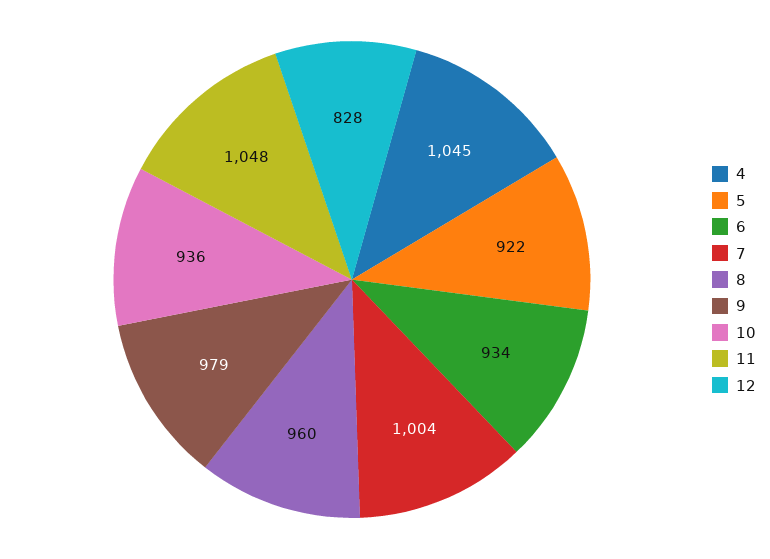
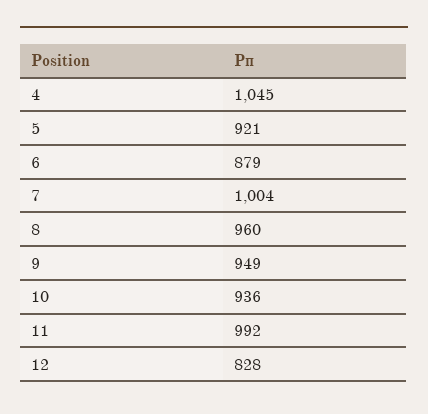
  {
    "4": 1045,
-   "5": 922,
+   "5": 921,
-   "6": 934,
+   "6": 879,
    "7": 1004,
    "8": 960,
-   "9": 979,
+   "9": 949,
    "10": 936,
-   "11": 1048,
+   "11": 992,
    "12": 828
  }

